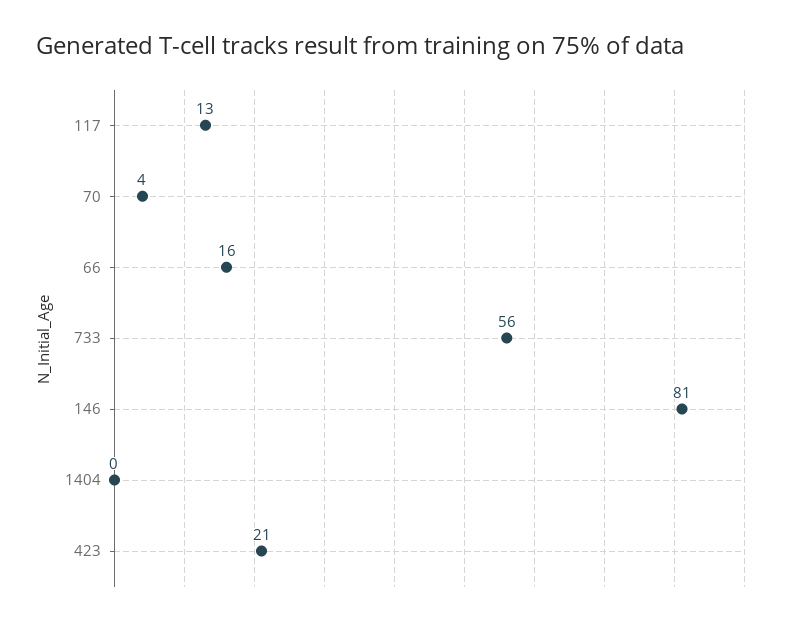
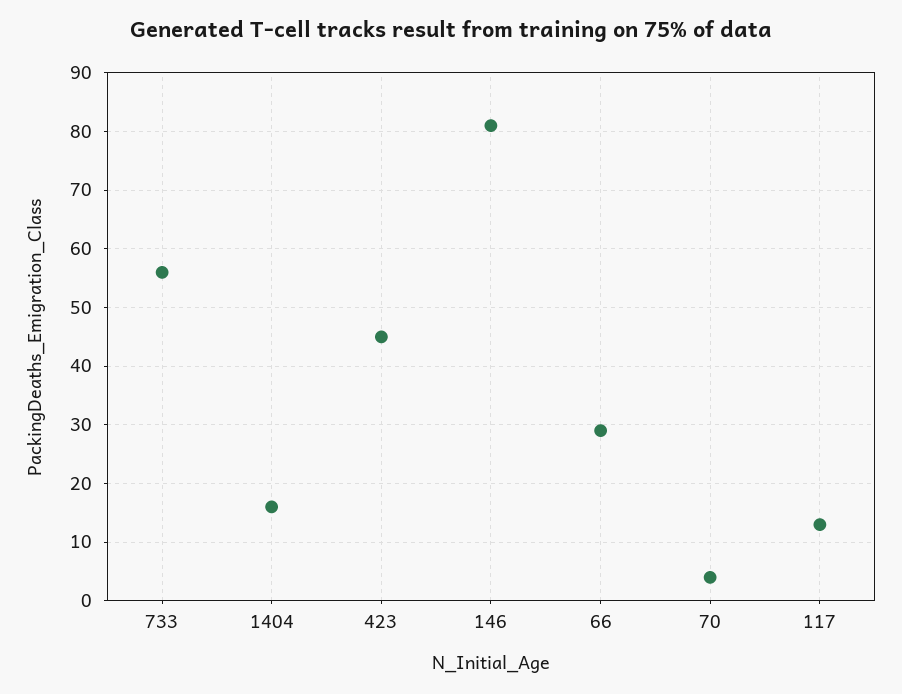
  {
    "117": 13,
    "70": 4,
-   "66": 16,
+   "66": 30,
    "733": 56,
    "146": 81,
-   "1404": 0,
+   "1404": 15,
-   "423": 21
+   "423": 45
  }

